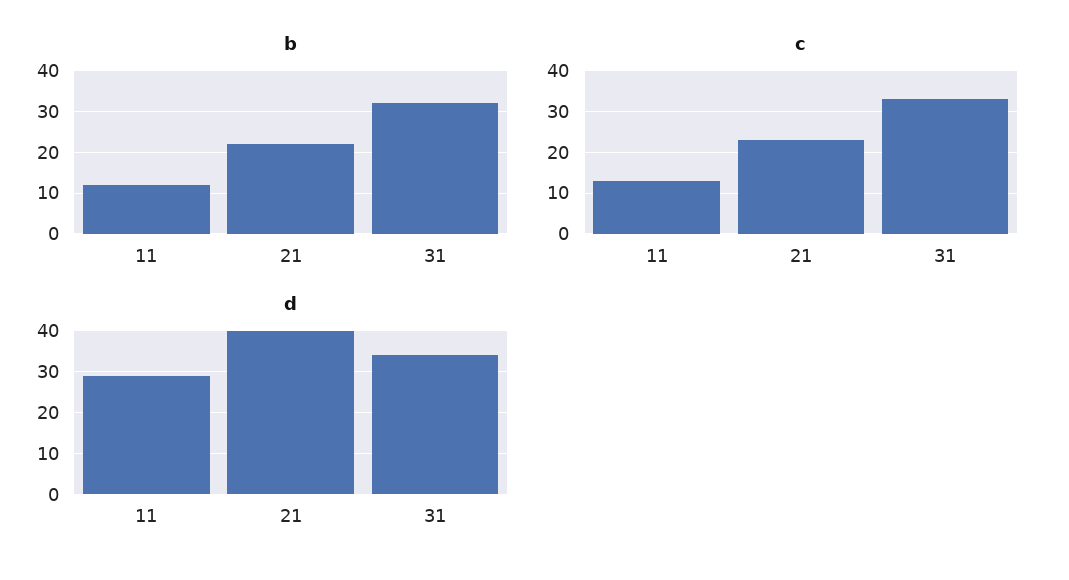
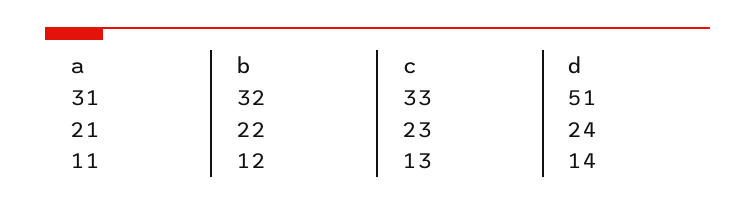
  {
    "b": {
      "11": 12,
      "21": 22,
      "31": 32
    },
    "c": {
      "11": 13,
      "21": 23,
      "31": 33
    },
    "d": {
-     "11": 30,
+     "11": 14,
-     "21": 40,
+     "21": 24,
-     "31": 35
+     "31": 51
    }
  }

